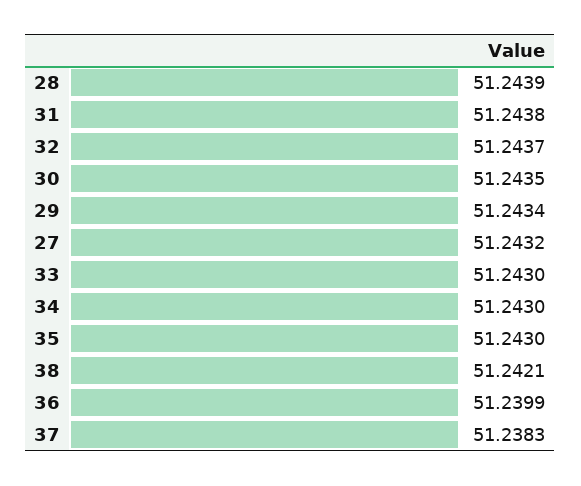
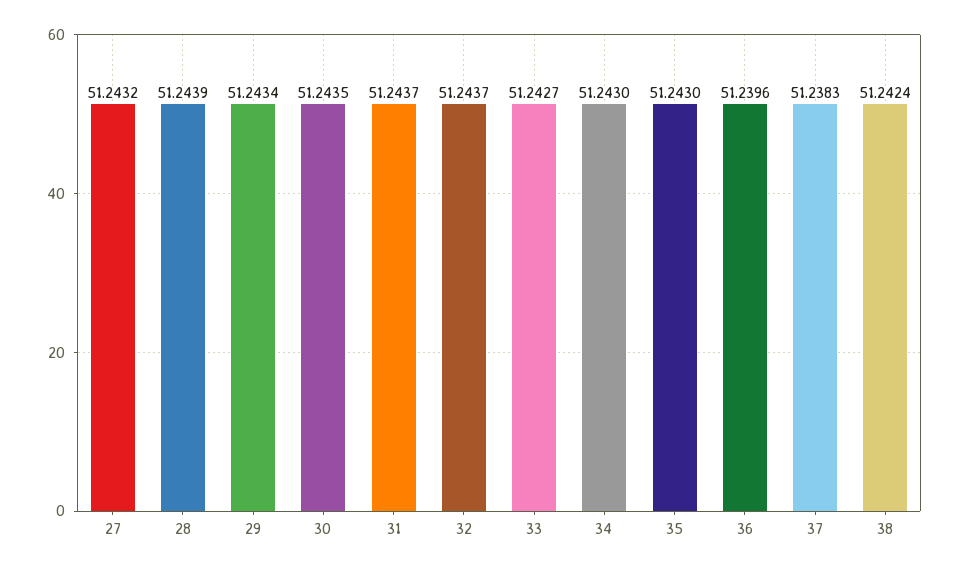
  {
    "28": 51.2439,
-   "31": 51.2438,
+   "31": 51.2437,
    "32": 51.2437,
    "30": 51.2435,
    "29": 51.2434,
    "27": 51.2432,
-   "33": 51.243,
+   "33": 51.2427,
    "34": 51.243,
    "35": 51.243,
-   "38": 51.2421,
+   "38": 51.2424,
-   "36": 51.2399,
+   "36": 51.2396,
    "37": 51.2383
  }

